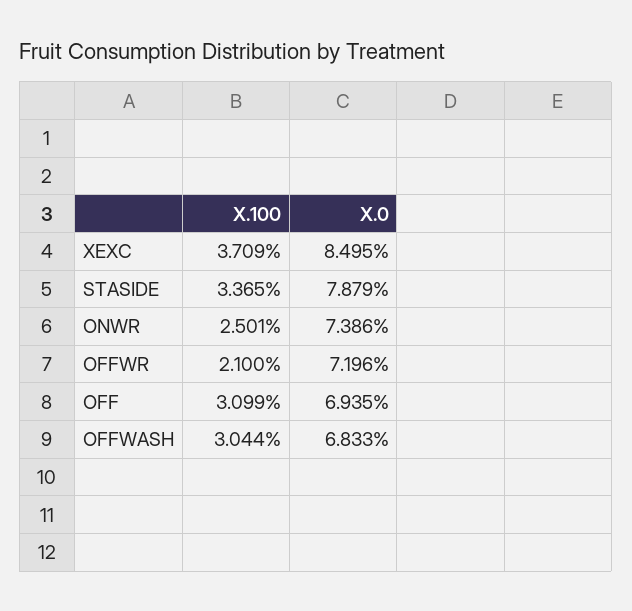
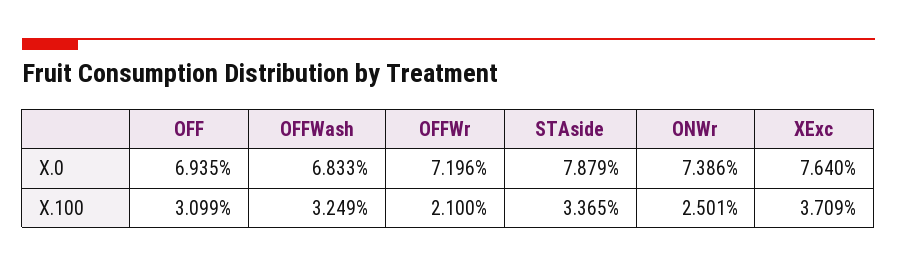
  {
    "X.100": {
      "XEXC": 3.709,
      "STASIDE": 3.365,
      "ONWR": 2.501,
      "OFFWR": 2.1,
      "OFF": 3.099,
-     "OFFWASH": 3.044
+     "OFFWASH": 3.249
    },
    "X.0": {
-     "XEXC": 8.495,
+     "XEXC": 7.64,
      "STASIDE": 7.879,
      "ONWR": 7.386,
      "OFFWR": 7.196,
      "OFF": 6.935,
      "OFFWASH": 6.833
    }
  }

